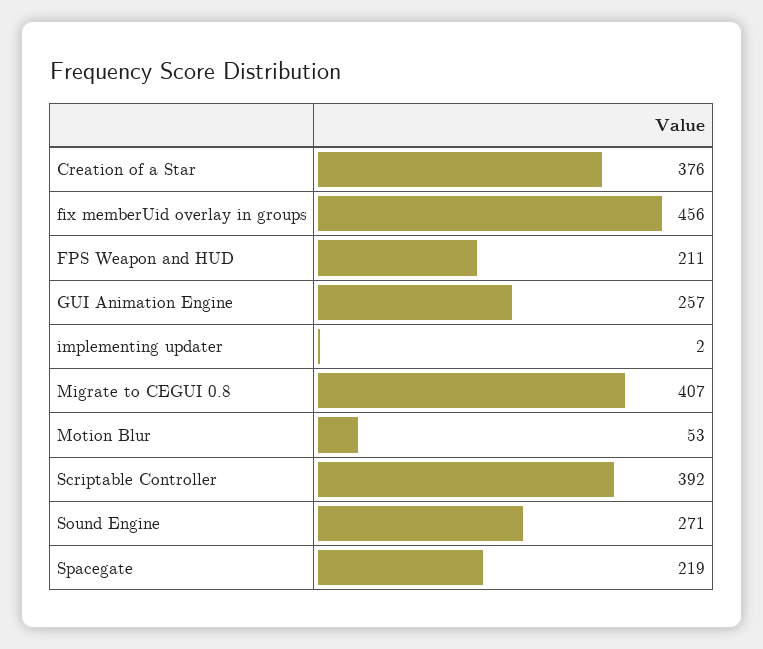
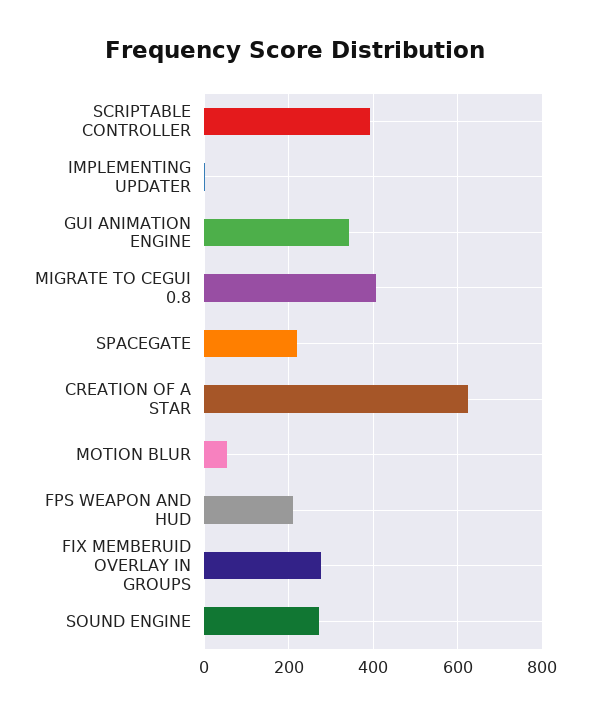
  {
-   "Creation of a Star": 376,
+   "Creation of a Star": 620,
-   "fix memberUid overlay in groups": 456,
+   "fix memberUid overlay in groups": 280,
    "FPS Weapon and HUD": 211,
-   "GUI Animation Engine": 257,
+   "GUI Animation Engine": 340,
    "implementing updater": 2,
    "Migrate to CEGUI 0.8": 407,
    "Motion Blur": 53,
    "Scriptable Controller": 392,
    "Sound Engine": 271,
    "Spacegate": 219
  }

